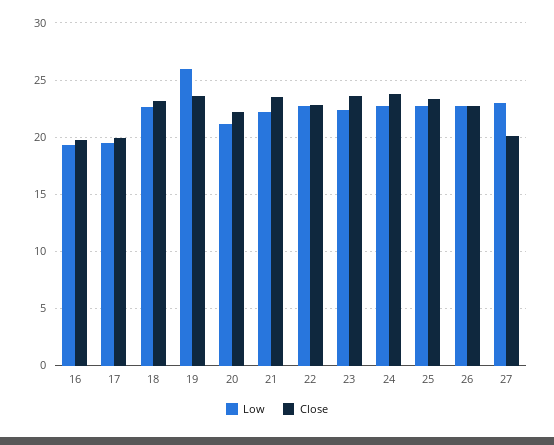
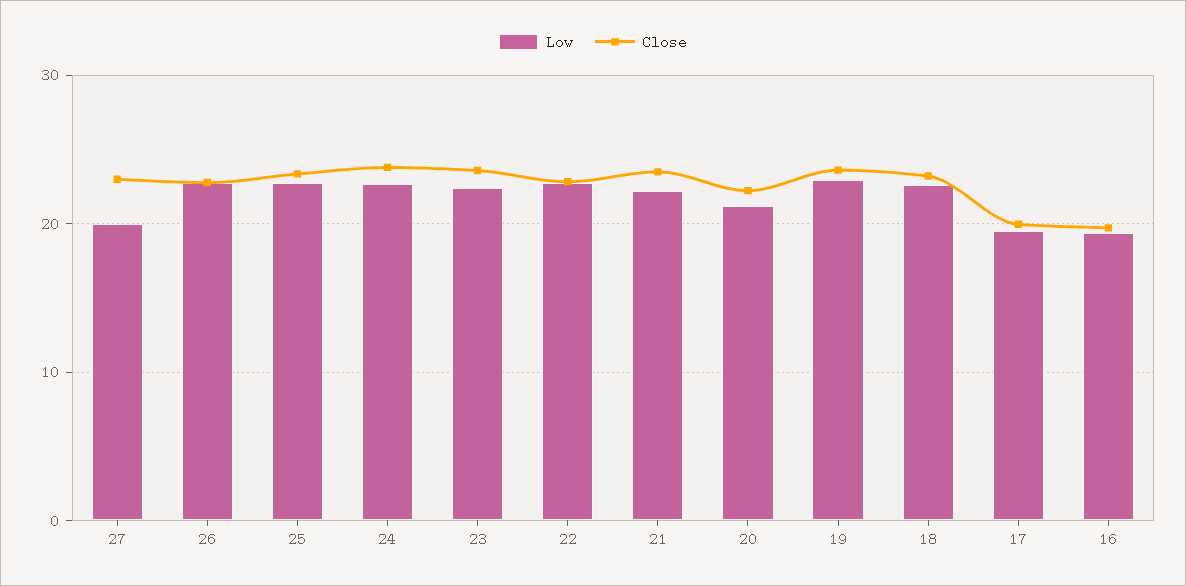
  {
    "Low": {
      "16": 19,
      "17": 20,
      "18": 23,
-     "19": 26,
+     "19": 23,
      "20": 21,
      "21": 22,
      "22": 23,
      "23": 22,
      "24": 23,
      "25": 23,
      "26": 23,
-     "27": 23
+     "27": 20
    },
    "Close": {
      "16": 20,
      "17": 20,
      "18": 23,
      "19": 24,
      "20": 22,
      "21": 23,
      "22": 23,
      "23": 24,
      "24": 24,
      "25": 23,
      "26": 23,
-     "27": 20
+     "27": 23
    }
  }

